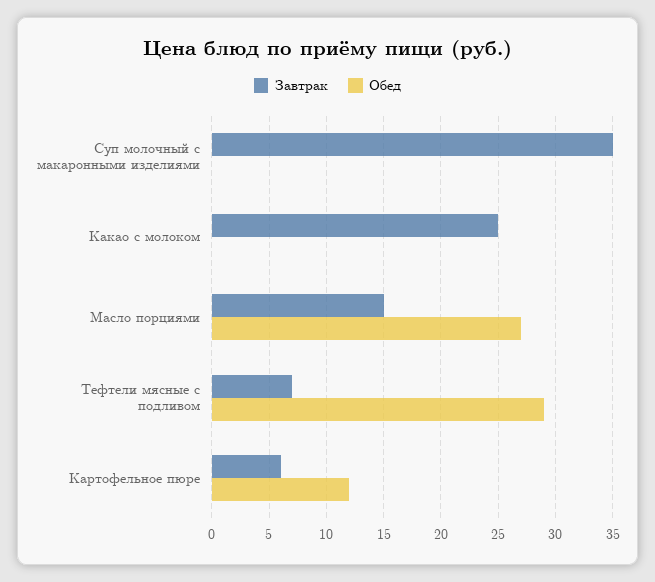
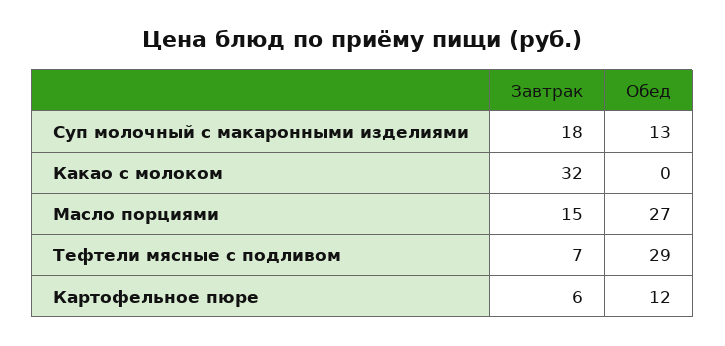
  {
    "Завтрак": {
-     "Суп молочный с макаронными изделиями": 35,
+     "Суп молочный с макаронными изделиями": 18,
-     "Какао с молоком": 25,
+     "Какао с молоком": 32,
      "Масло порциями": 15,
      "Тефтели мясные с подливом": 7,
      "Картофельное пюре": 6
    },
    "Обед": {
-     "Суп молочный с макаронными изделиями": 0,
+     "Суп молочный с макаронными изделиями": 13,
      "Какао с молоком": 0,
      "Масло порциями": 27,
      "Тефтели мясные с подливом": 29,
      "Картофельное пюре": 12
    }
  }

